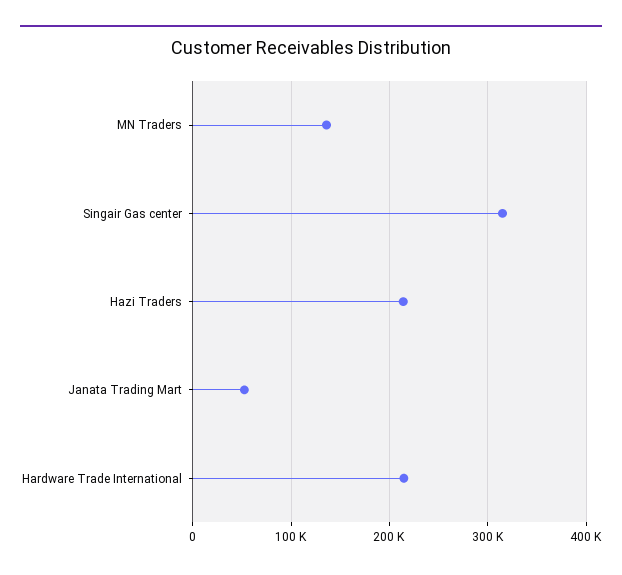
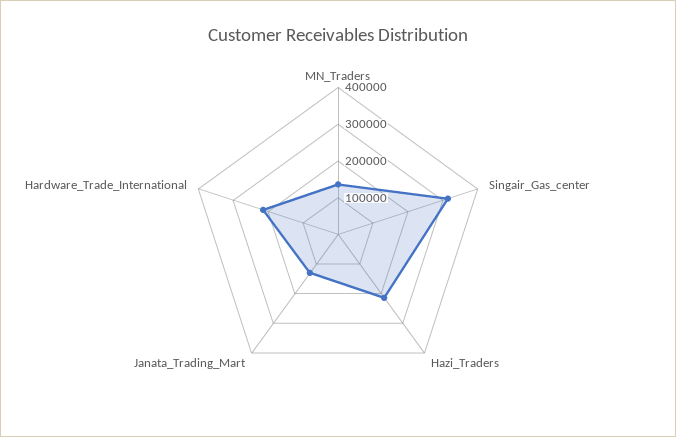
  {
    "MN Traders": 140000,
    "Singair Gas center": 320000,
    "Hazi Traders": 210000,
-   "Janata Trading Mart": 50000,
+   "Janata Trading Mart": 125000,
    "Hardware Trade International": 210000
  }

